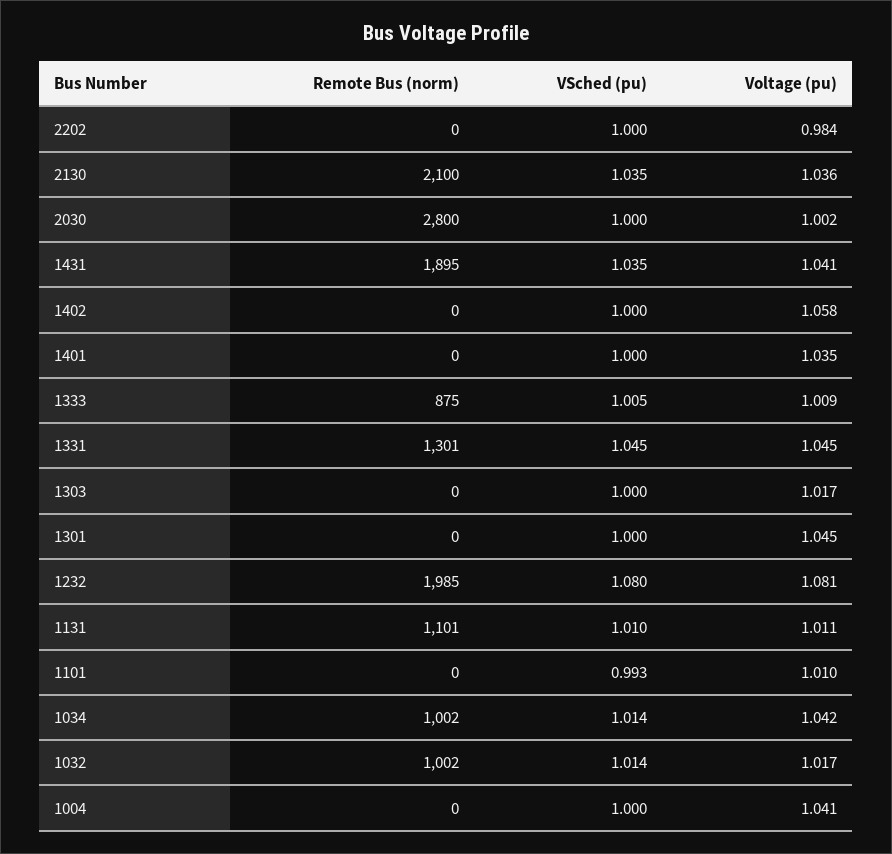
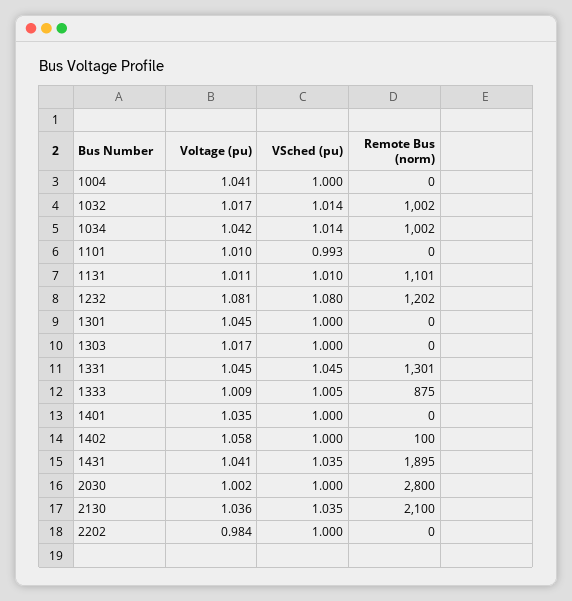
  {
    "Remote Bus (norm)": {
      "2202": 0,
      "2130": 2100,
      "2030": 2800,
      "1431": 1895,
-     "1402": 0,
+     "1402": 100,
      "1401": 0,
      "1333": 875,
      "1331": 1301,
      "1303": 0,
      "1301": 0,
-     "1232": 1985,
+     "1232": 1202,
      "1131": 1101,
      "1101": 0,
      "1034": 1002,
      "1032": 1002,
      "1004": 0
    },
    "VSched (pu)": {
      "2202": 1,
      "2130": 1.035,
      "2030": 1,
      "1431": 1.035,
      "1402": 1,
      "1401": 1,
      "1333": 1.005,
      "1331": 1.045,
      "1303": 1,
      "1301": 1,
      "1232": 1.08,
      "1131": 1.01,
      "1101": 0.993,
      "1034": 1.014,
      "1032": 1.014,
      "1004": 1
    },
    "Voltage (pu)": {
      "2202": 0.984,
      "2130": 1.036,
      "2030": 1.002,
      "1431": 1.041,
      "1402": 1.058,
      "1401": 1.035,
      "1333": 1.009,
      "1331": 1.045,
      "1303": 1.017,
      "1301": 1.045,
      "1232": 1.081,
      "1131": 1.011,
      "1101": 1.01,
      "1034": 1.042,
      "1032": 1.017,
      "1004": 1.041
    }
  }

